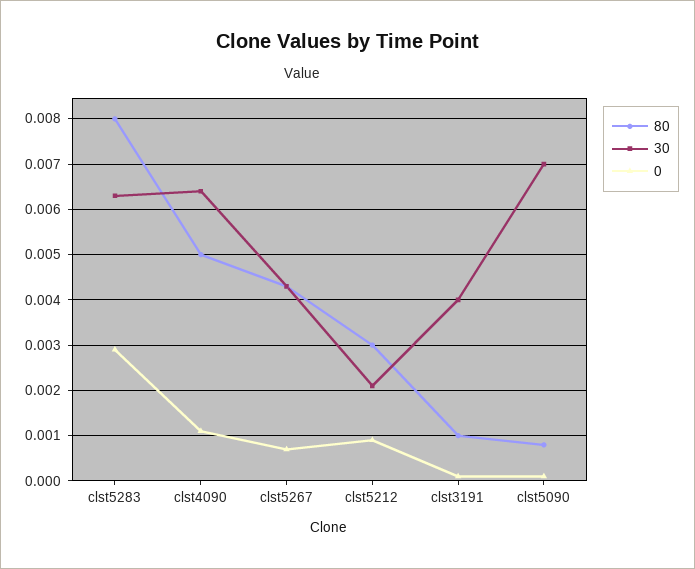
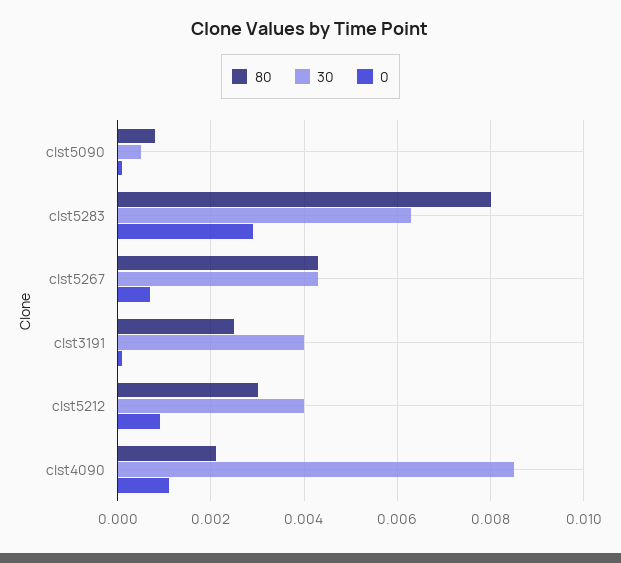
  {
    "80": {
      "clst5283": 0.008,
-     "clst4090": 0.005,
+     "clst4090": 0.002,
      "clst5267": 0.0045,
      "clst5212": 0.003,
-     "clst3191": 0.001,
+     "clst3191": 0.0025,
      "clst5090": 0.001
    },
    "30": {
      "clst5283": 0.0065,
-     "clst4090": 0.0065,
+     "clst4090": 0.0085,
      "clst5267": 0.0045,
-     "clst5212": 0.002,
+     "clst5212": 0.004,
      "clst3191": 0.004,
-     "clst5090": 0.007
+     "clst5090": 0.0005
    },
    "0": {
      "clst5283": 0.003,
      "clst4090": 0.001,
      "clst5267": 0.0005,
      "clst5212": 0.001,
      "clst3191": 0,
      "clst5090": 0
    }
  }

